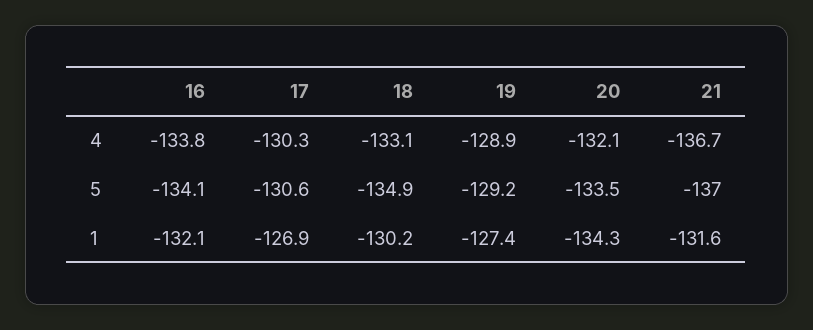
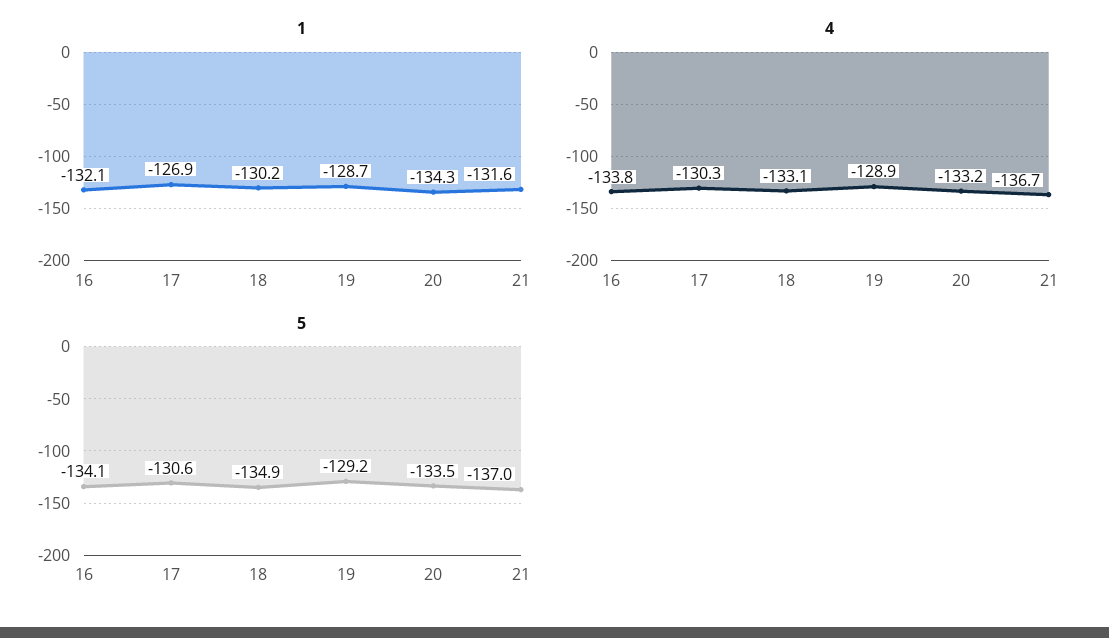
  {
    "4": {
      "16": -133.8,
      "17": -130.3,
      "18": -133.1,
      "19": -128.9,
-     "20": -132.1,
+     "20": -133.2,
      "21": -136.7
    },
    "5": {
      "16": -134.1,
      "17": -130.6,
      "18": -134.9,
      "19": -129.2,
      "20": -133.5,
      "21": -137
    },
    "1": {
      "16": -132.1,
      "17": -126.9,
      "18": -130.2,
-     "19": -127.4,
+     "19": -128.7,
      "20": -134.3,
      "21": -131.6
    }
  }

